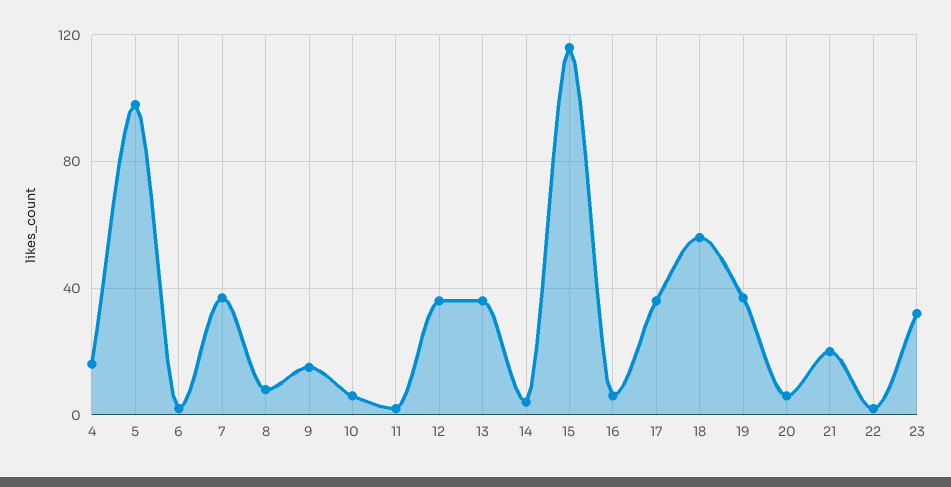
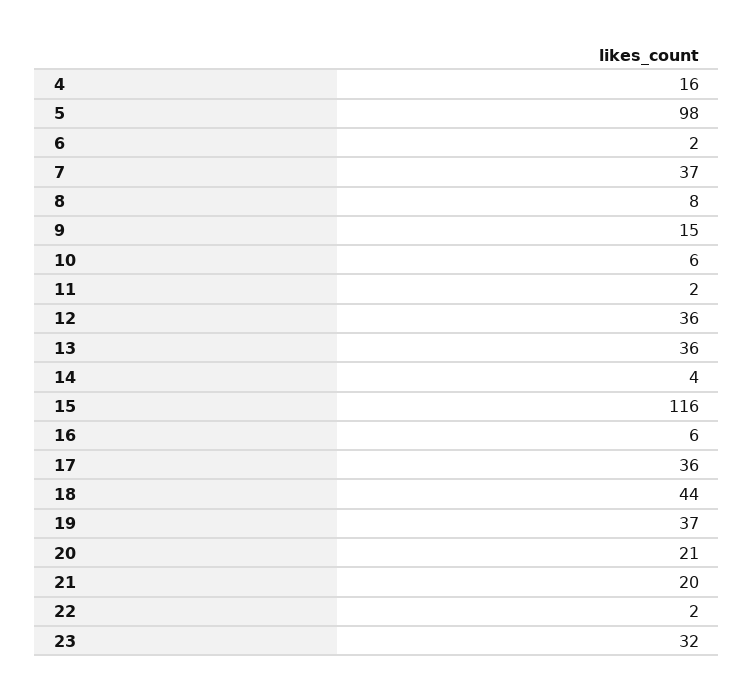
  {
    "4": 16,
    "5": 98,
    "6": 2,
    "7": 37,
    "8": 8,
    "9": 15,
    "10": 6,
    "11": 2,
    "12": 36,
    "13": 36,
    "14": 4,
    "15": 116,
    "16": 6,
    "17": 36,
-   "18": 55,
+   "18": 44,
    "19": 37,
-   "20": 5,
+   "20": 21,
    "21": 20,
    "22": 2,
    "23": 32
  }

